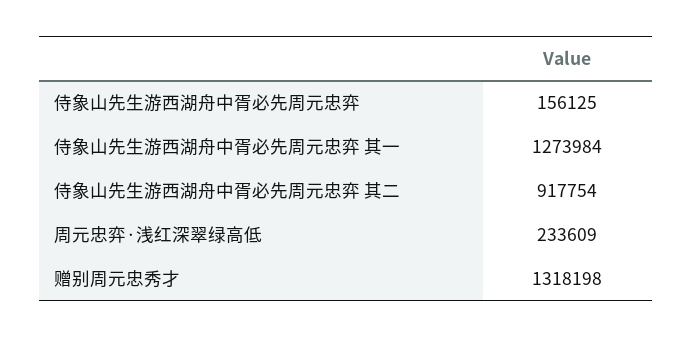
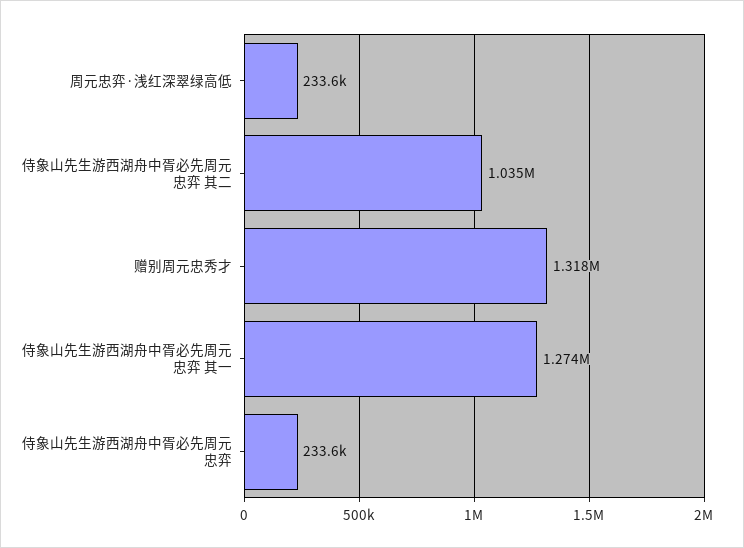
  {
-   "侍象山先生游西湖舟中胥必先周元忠弈": 156125,
+   "侍象山先生游西湖舟中胥必先周元忠弈": 233600,
    "侍象山先生游西湖舟中胥必先周元忠弈 其一": 1273984,
-   "侍象山先生游西湖舟中胥必先周元忠弈 其二": 917754,
+   "侍象山先生游西湖舟中胥必先周元忠弈 其二": 1035000,
    "周元忠弈·浅红深翠绿高低": 233609,
    "赠别周元忠秀才": 1318198
  }

